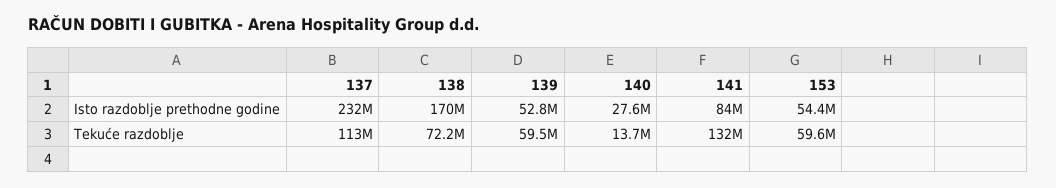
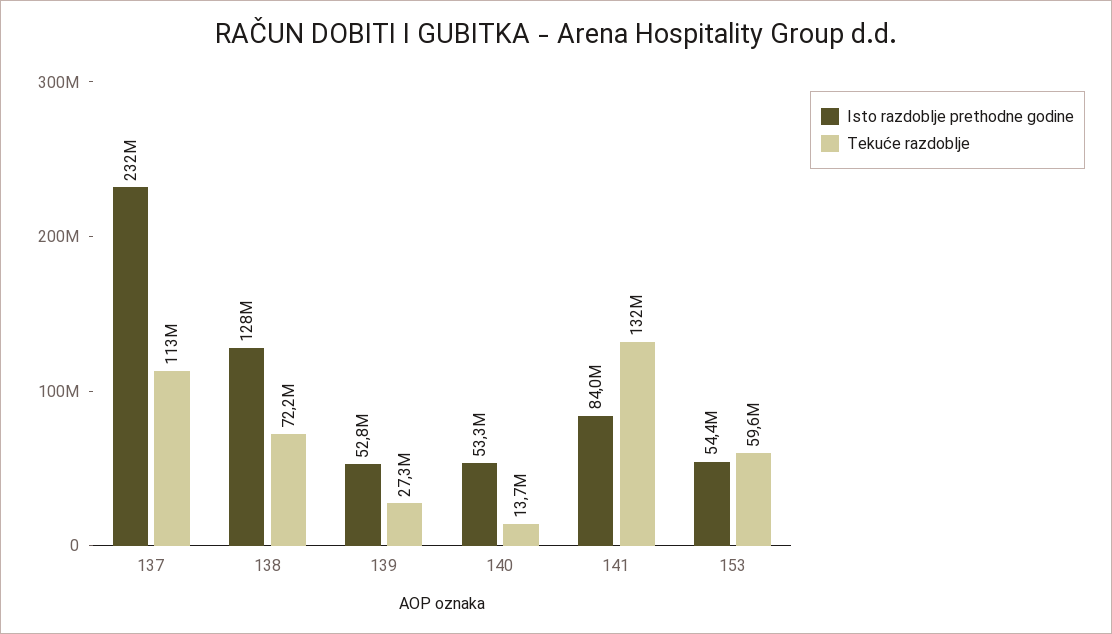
  {
    "Isto razdoblje prethodne godine": {
      "137": 232000000,
-     "138": 170000000,
+     "138": 128000000,
      "139": 52800000,
-     "140": 27600000,
+     "140": 53300000,
      "141": 84000000,
      "153": 54400000
    },
    "Tekuće razdoblje": {
      "137": 113000000,
      "138": 72200000,
-     "139": 59500000,
+     "139": 27300000,
      "140": 13700000,
      "141": 132000000,
      "153": 59600000
    }
  }

